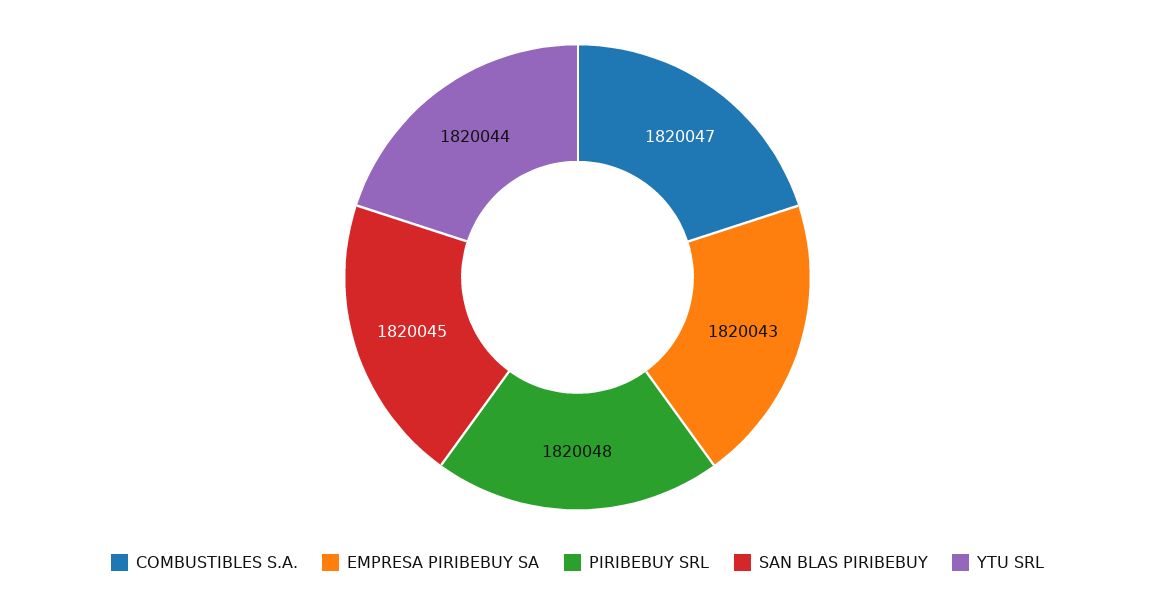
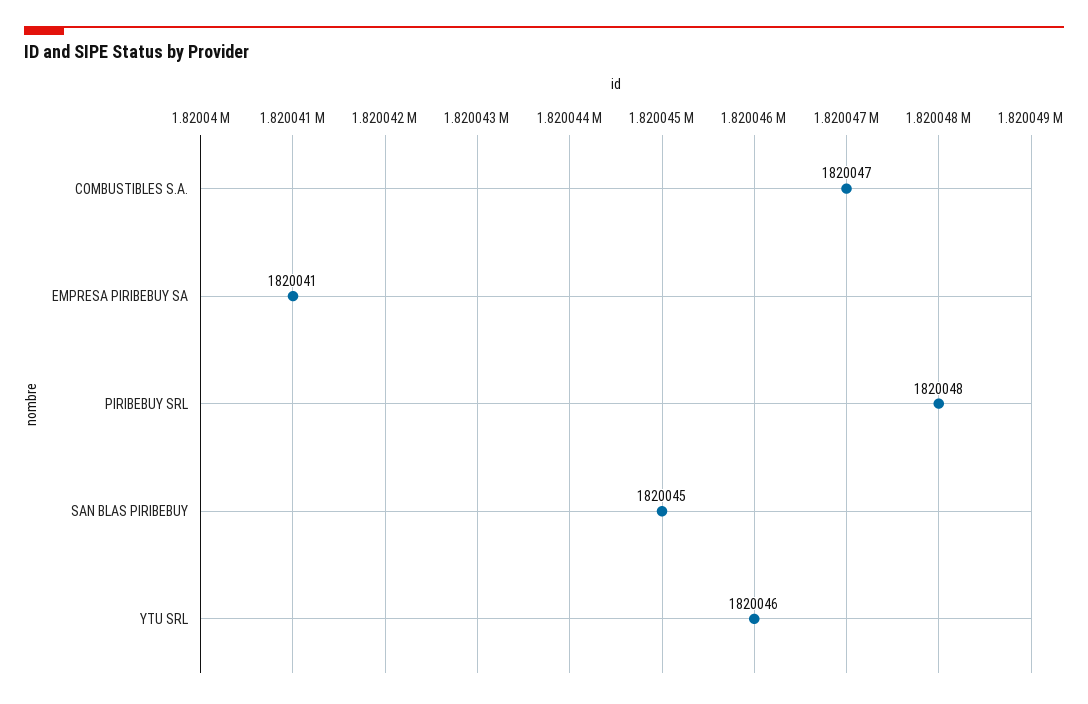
  {
    "COMBUSTIBLES S.A.": 1820047,
-   "EMPRESA PIRIBEBUY SA": 1820043,
+   "EMPRESA PIRIBEBUY SA": 1820041,
    "PIRIBEBUY SRL": 1820048,
    "SAN BLAS PIRIBEBUY": 1820045,
-   "YTU SRL": 1820044
+   "YTU SRL": 1820046
  }

